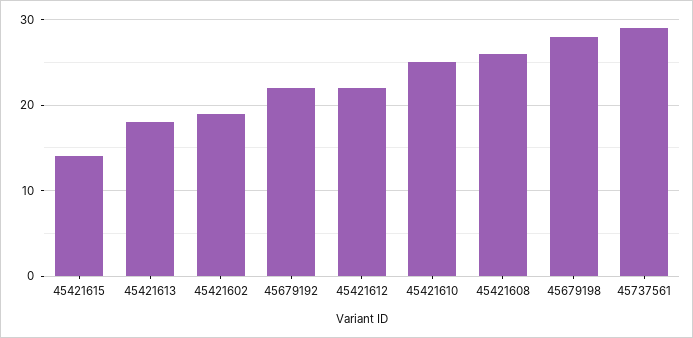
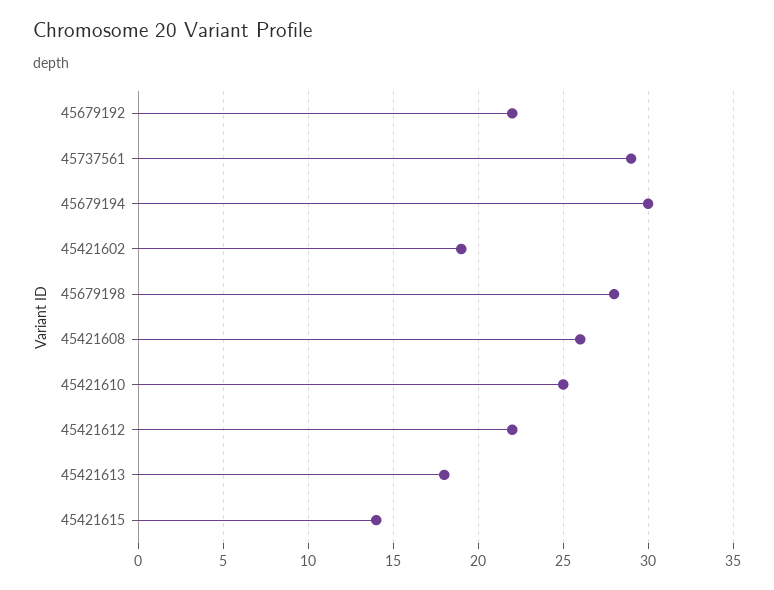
  {
    "45421615": 14,
    "45421613": 18,
    "45421602": 19,
    "45679192": 22,
    "45421612": 22,
    "45421610": 25,
    "45421608": 26,
    "45679198": 28,
-   "45737561": 29
+   "45737561": 29,
+   "45679194": 30
  }

